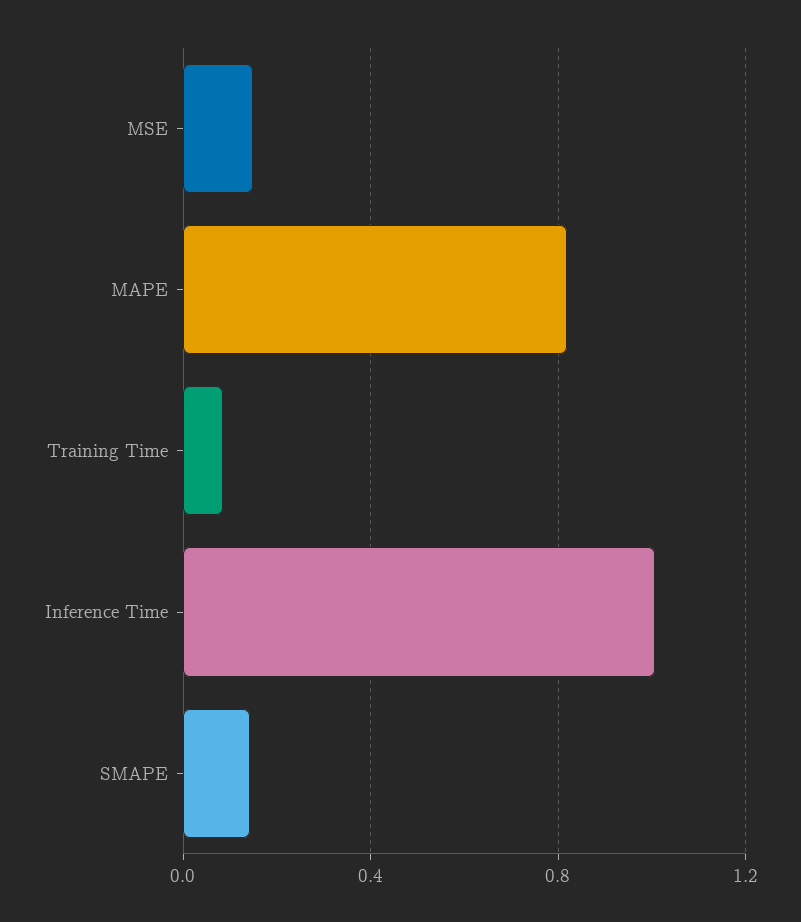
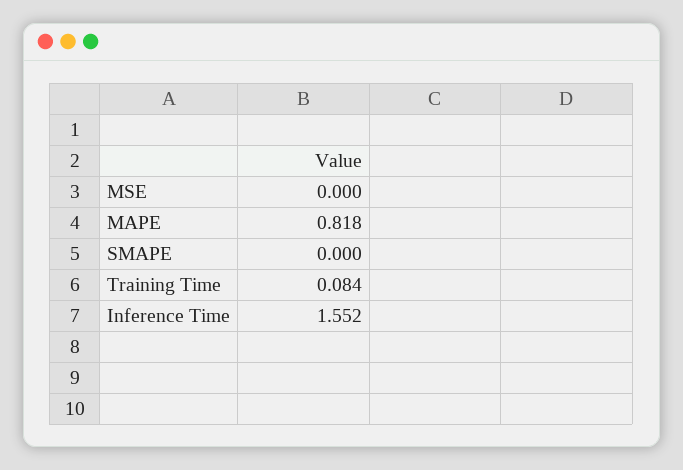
  {
-   "MSE": 0.15,
+   "MSE": 0,
    "MAPE": 0.818,
    "Training Time": 0.084,
-   "Inference Time": 1,
+   "Inference Time": 1.552,
-   "SMAPE": 0.15
+   "SMAPE": 0
  }

